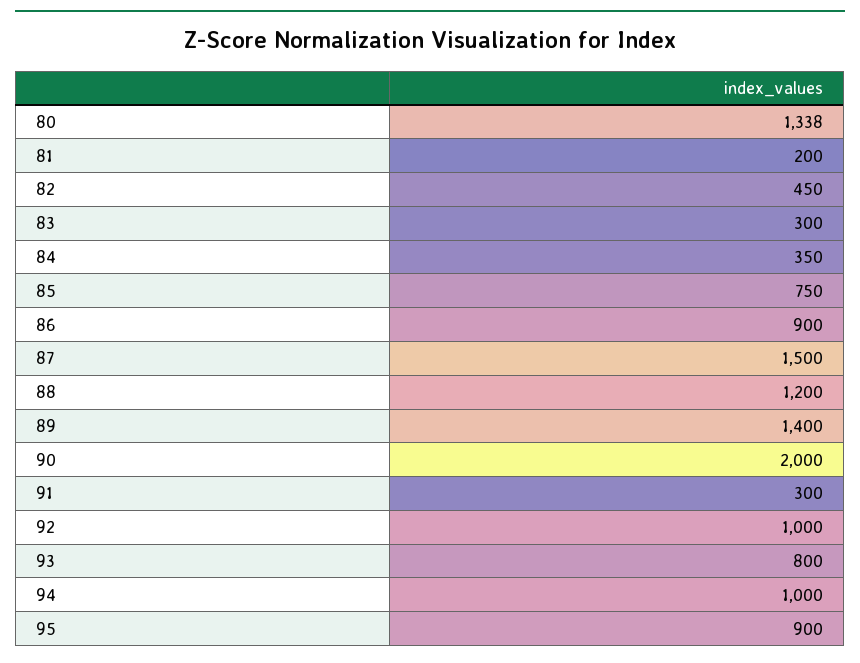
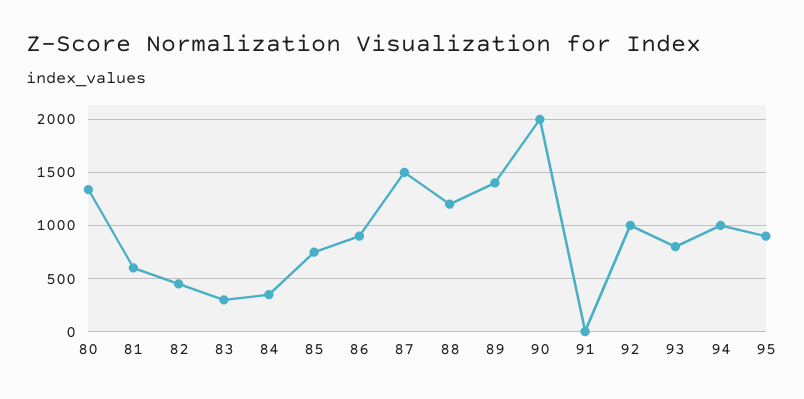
  {
    "80": 1338,
-   "81": 200,
+   "81": 600,
    "82": 450,
    "83": 300,
    "84": 350,
    "85": 750,
    "86": 900,
    "87": 1500,
    "88": 1200,
    "89": 1400,
    "90": 2000,
-   "91": 300,
+   "91": 0,
    "92": 1000,
    "93": 800,
    "94": 1000,
    "95": 900
  }

